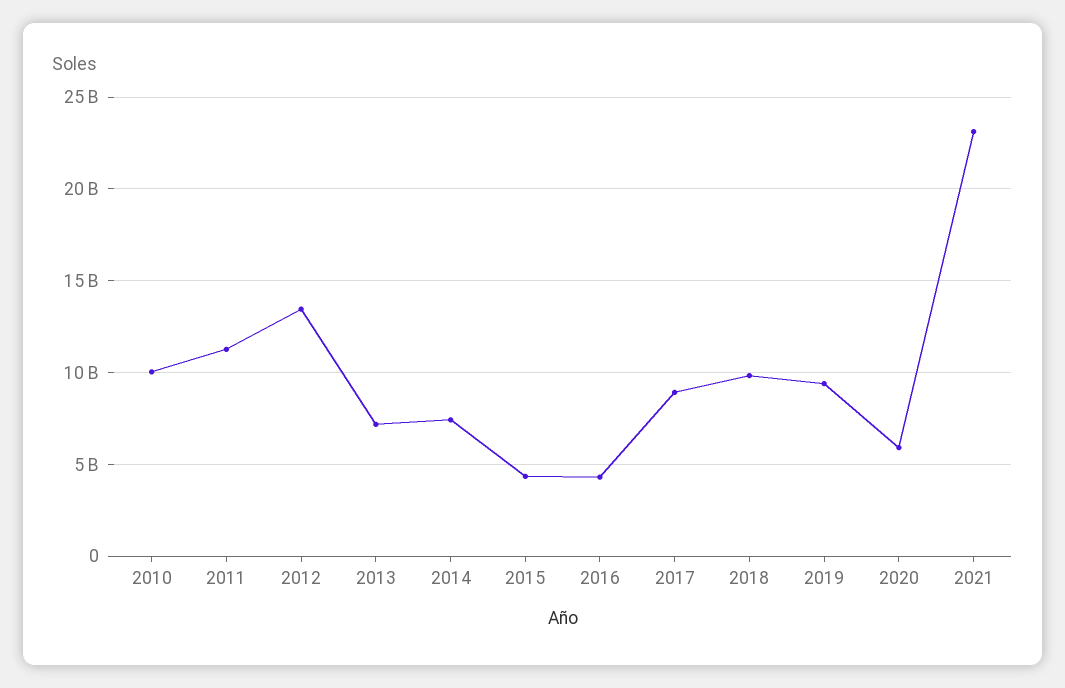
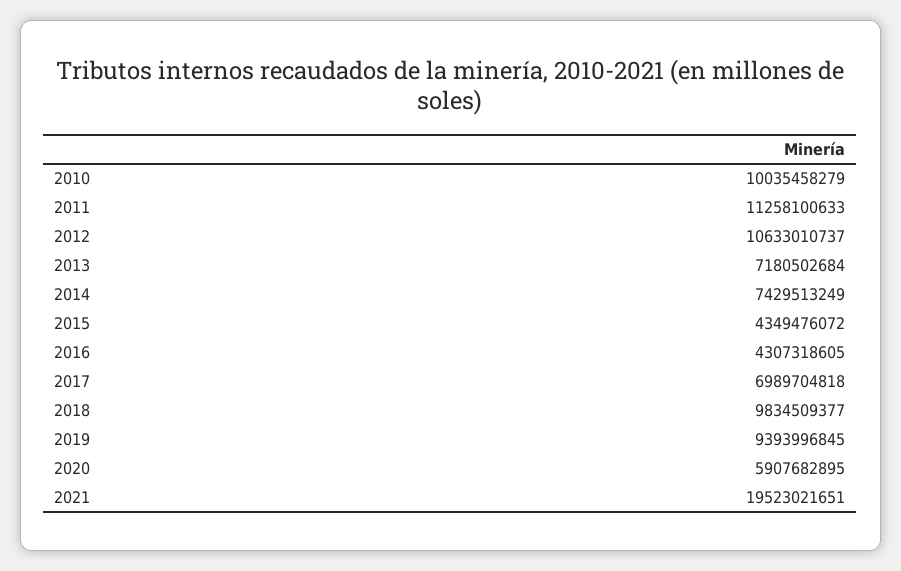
  {
    "2010": 10035458279,
    "2011": 11258100633,
-   "2012": 13500000000,
+   "2012": 10633010737,
    "2013": 7180502684,
    "2014": 7429513249,
    "2015": 4349476072,
    "2016": 4307318605,
-   "2017": 9000000000,
+   "2017": 6989704818,
    "2018": 9834509377,
    "2019": 9393996845,
    "2020": 5907682895,
-   "2021": 23000000000
+   "2021": 19523021651
  }

